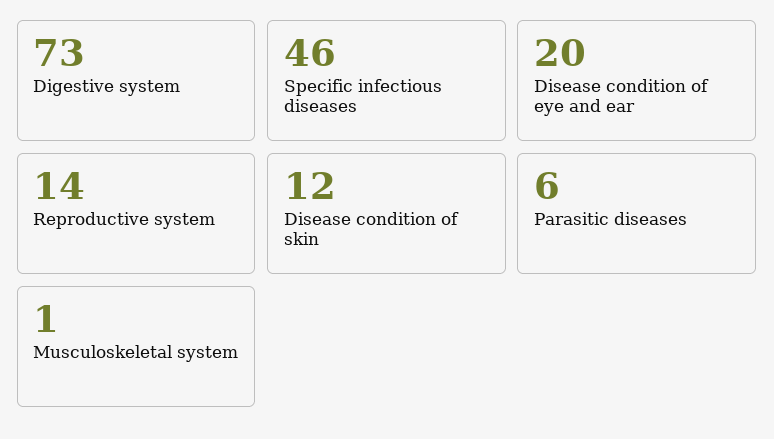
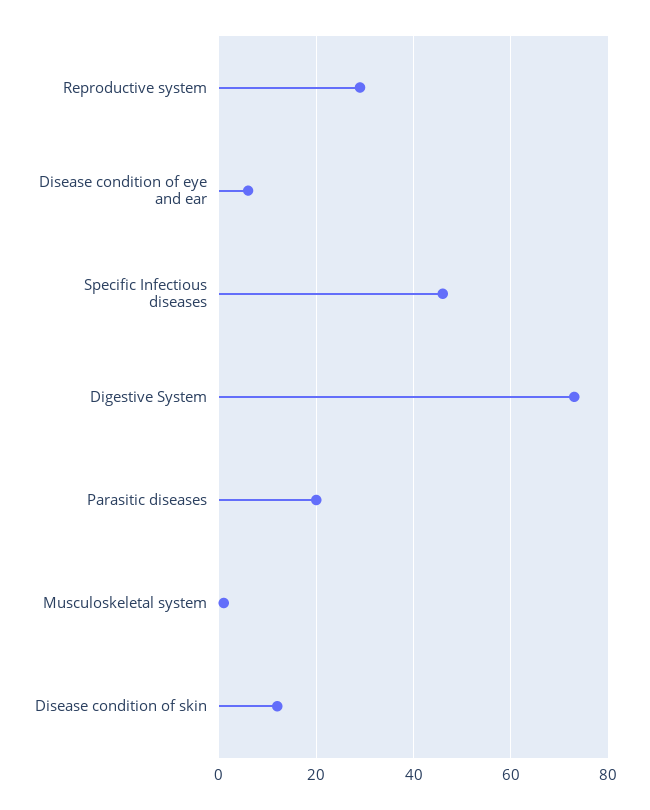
  {
    "Digestive system": 73,
    "Specific infectious diseases": 46,
-   "Disease condition of eye and ear": 20,
+   "Disease condition of eye and ear": 5,
-   "Reproductive system": 14,
+   "Reproductive system": 30,
    "Disease condition of skin": 12,
-   "Parasitic diseases": 6,
+   "Parasitic diseases": 20,
    "Musculoskeletal system": 1
  }

